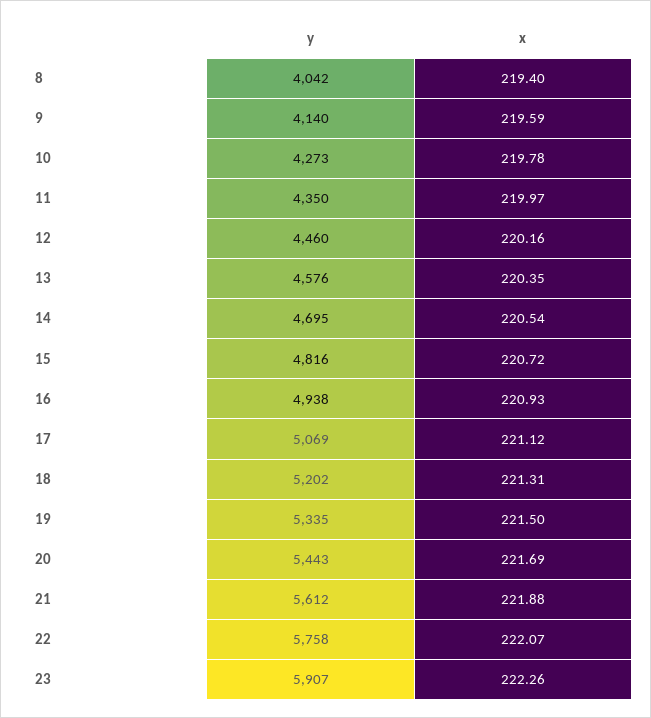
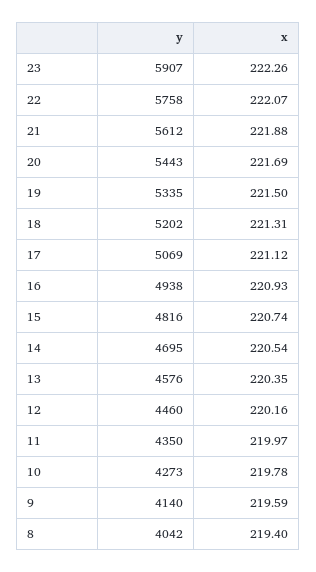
  {
    "y": {
      "8": 4042,
      "9": 4140,
      "10": 4273,
      "11": 4350,
      "12": 4460,
      "13": 4576,
      "14": 4695,
      "15": 4816,
      "16": 4938,
      "17": 5069,
      "18": 5202,
      "19": 5335,
      "20": 5443,
      "21": 5612,
      "22": 5758,
      "23": 5907
    },
    "x": {
      "8": 219.4,
      "9": 219.59,
      "10": 219.78,
      "11": 219.97,
      "12": 220.16,
      "13": 220.35,
      "14": 220.54,
-     "15": 220.72,
+     "15": 220.74,
      "16": 220.93,
      "17": 221.12,
      "18": 221.31,
      "19": 221.5,
      "20": 221.69,
      "21": 221.88,
      "22": 222.07,
      "23": 222.26
    }
  }

